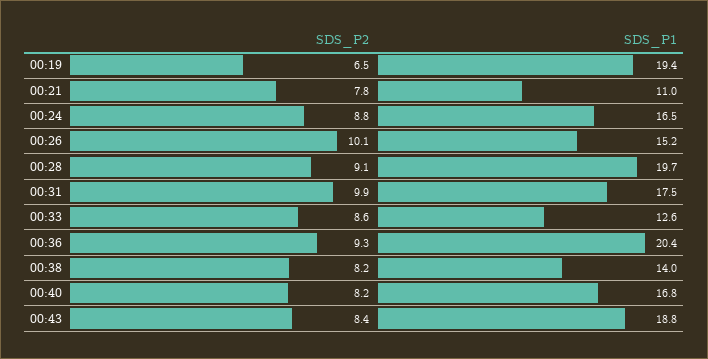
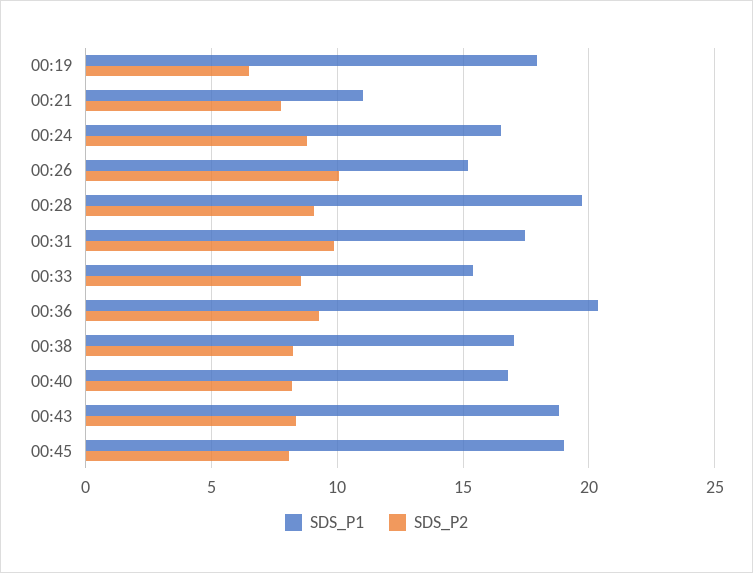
  {
    "SDS_P2": {
      "00:19": 6.5,
      "00:21": 7.8,
      "00:24": 8.8,
      "00:26": 10.1,
      "00:28": 9.1,
      "00:31": 9.9,
      "00:33": 8.6,
      "00:36": 9.3,
      "00:38": 8.2,
      "00:40": 8.2,
-     "00:43": 8.4
+     "00:43": 8.4,
+     "00:45": 8
    },
    "SDS_P1": {
-     "00:19": 19.4,
+     "00:19": 18,
      "00:21": 11,
      "00:24": 16.5,
      "00:26": 15.2,
      "00:28": 19.7,
      "00:31": 17.5,
-     "00:33": 12.6,
+     "00:33": 15.5,
      "00:36": 20.4,
-     "00:38": 14,
+     "00:38": 17,
      "00:40": 16.8,
-     "00:43": 18.8
+     "00:43": 18.8,
+     "00:45": 19
    }
  }

